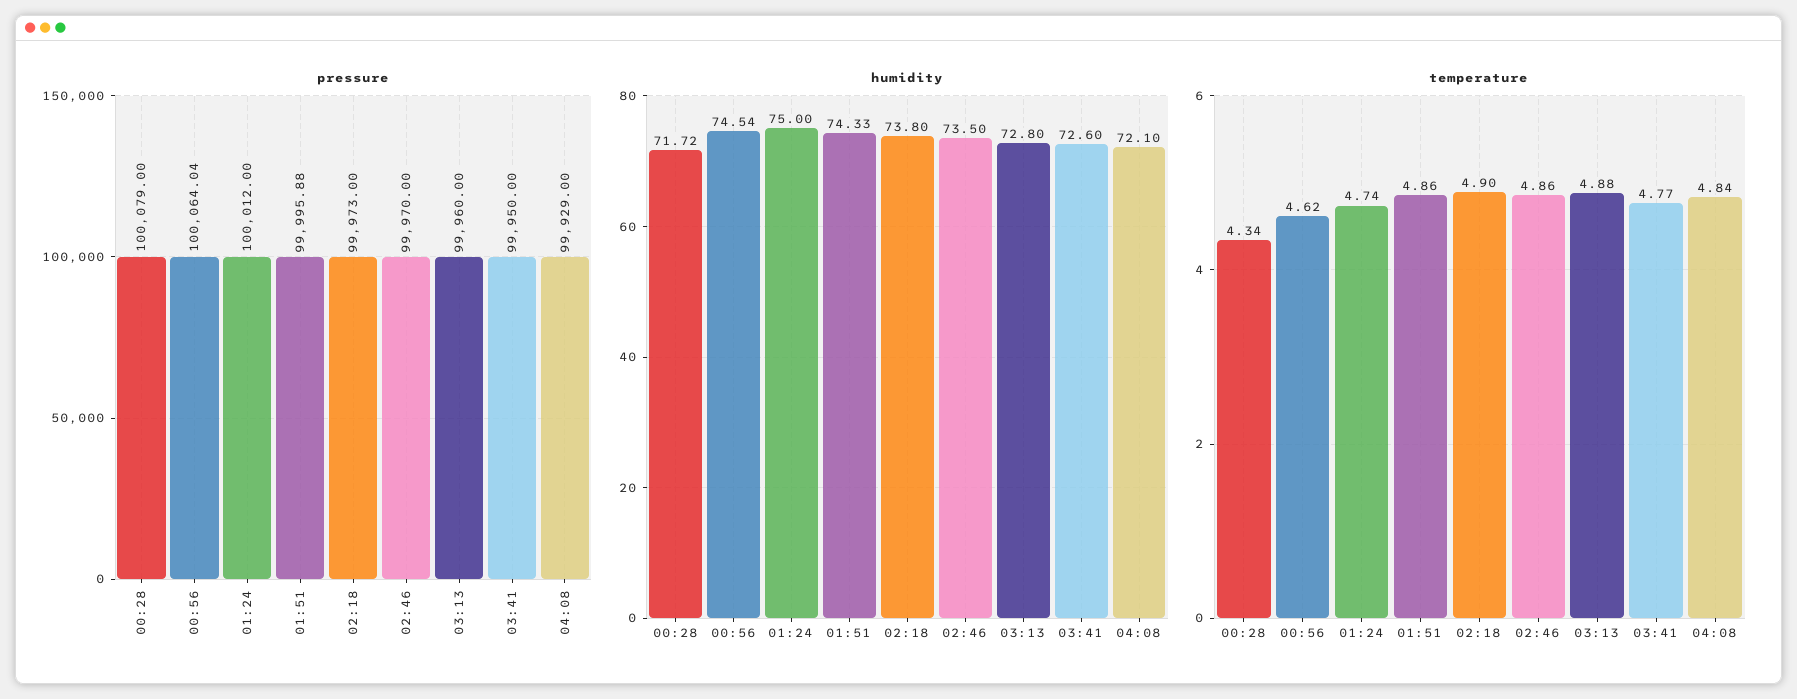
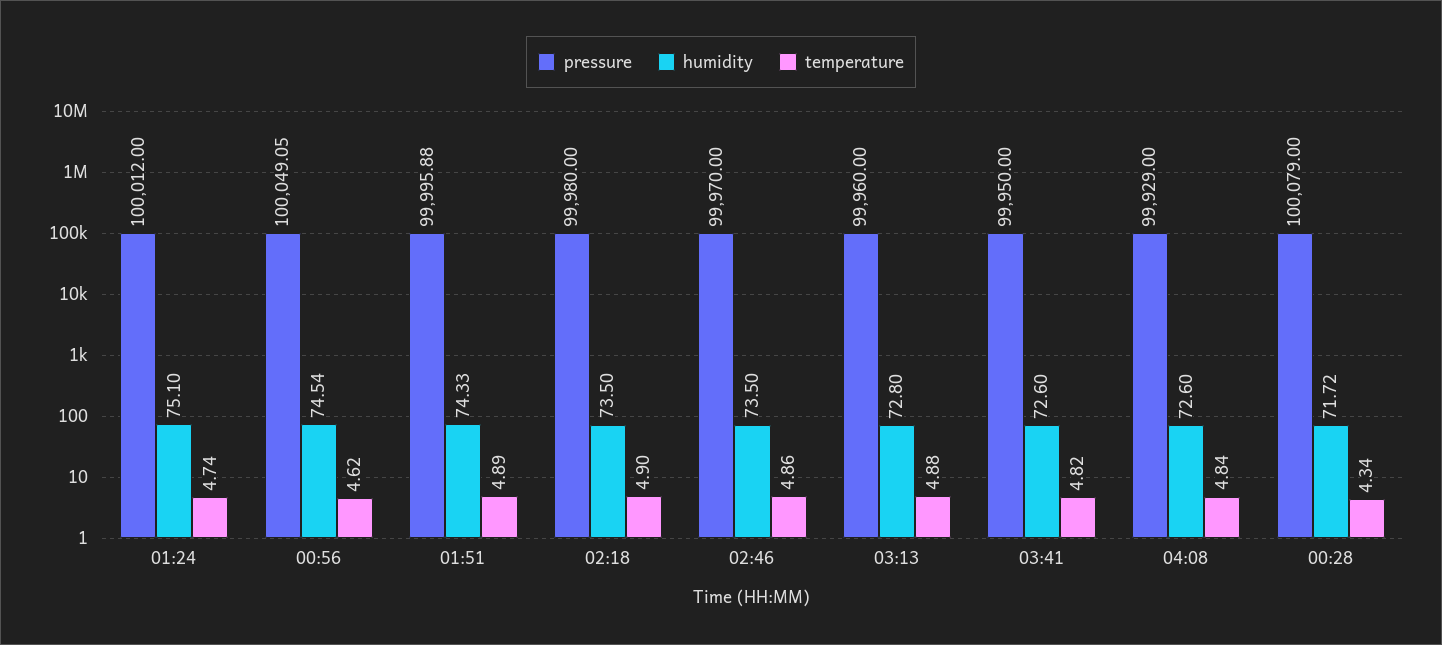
  {
    "pressure": {
      "00:28": 100079,
-     "00:56": 100064.04,
+     "00:56": 100049.05,
      "01:24": 100012,
      "01:51": 99995.88,
-     "02:18": 99973,
+     "02:18": 99980,
      "02:46": 99970,
      "03:13": 99960,
      "03:41": 99950,
      "04:08": 99929
    },
    "humidity": {
      "00:28": 71.72,
      "00:56": 74.54,
-     "01:24": 75,
+     "01:24": 75.1,
      "01:51": 74.33,
-     "02:18": 73.8,
+     "02:18": 73.5,
      "02:46": 73.5,
      "03:13": 72.8,
      "03:41": 72.6,
-     "04:08": 72.1
+     "04:08": 72.6
    },
    "temperature": {
      "00:28": 4.34,
      "00:56": 4.62,
      "01:24": 4.74,
-     "01:51": 4.86,
+     "01:51": 4.89,
      "02:18": 4.9,
      "02:46": 4.86,
      "03:13": 4.88,
-     "03:41": 4.77,
+     "03:41": 4.82,
      "04:08": 4.84
    }
  }

